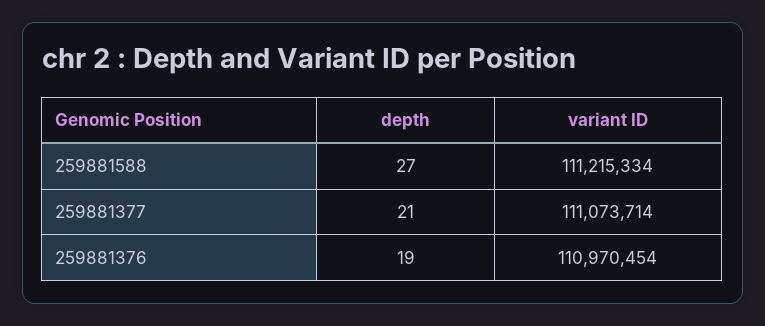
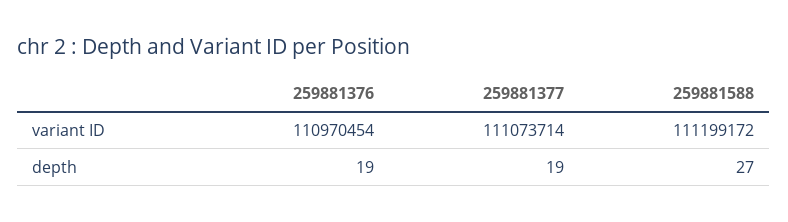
  {
    "depth": {
      "259881588": 27,
-     "259881377": 21,
+     "259881377": 19,
      "259881376": 19
    },
    "variant ID": {
-     "259881588": 111215334,
+     "259881588": 111199172,
      "259881377": 111073714,
      "259881376": 110970454
    }
  }

